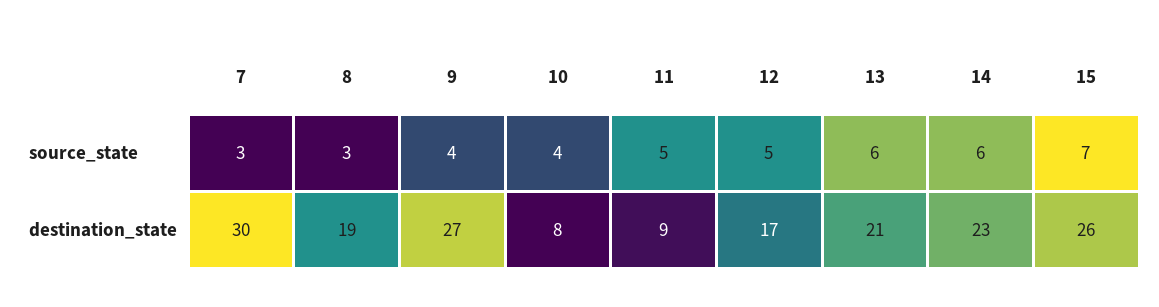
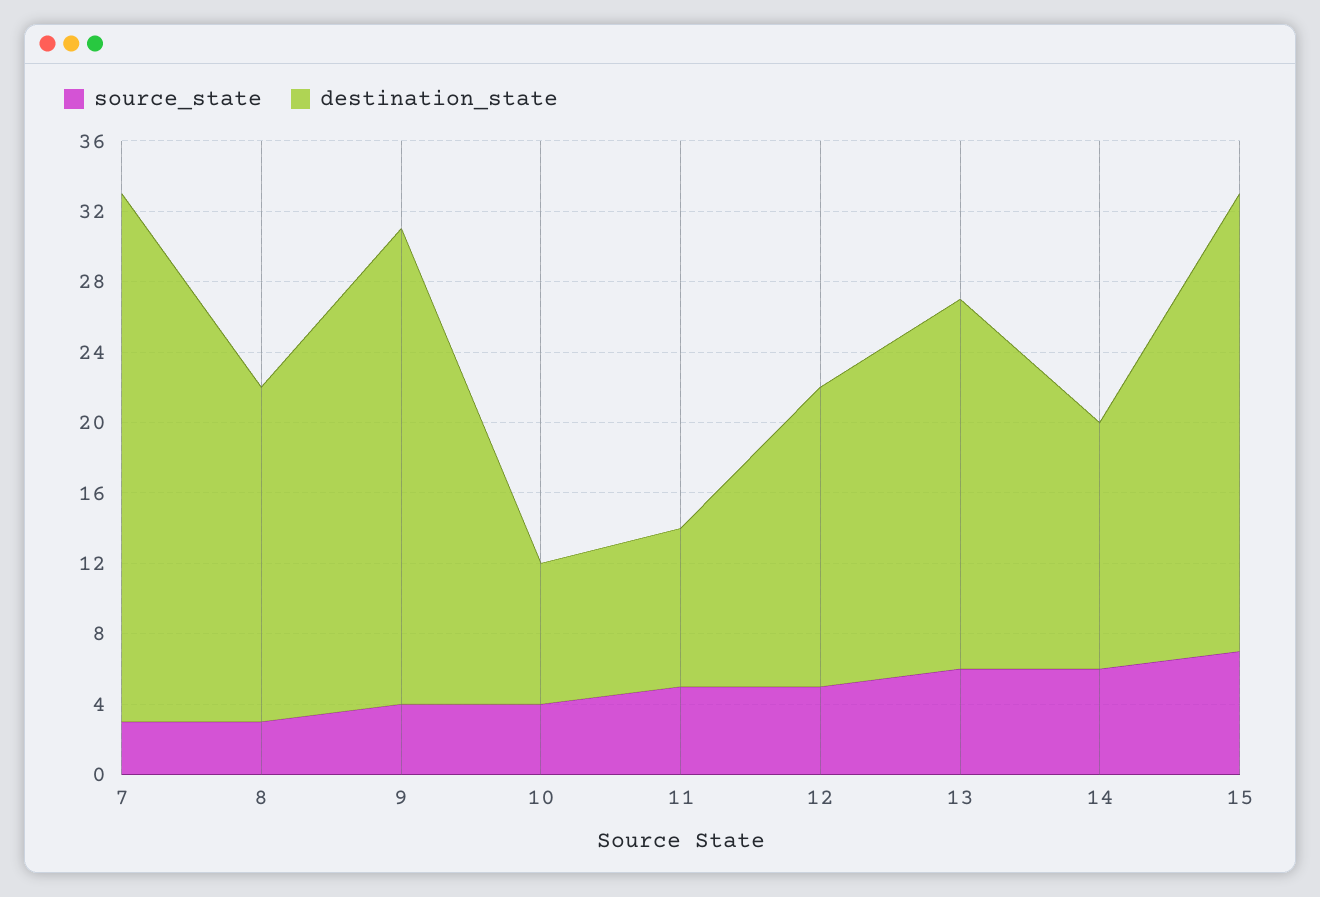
  {
    "source_state": {
      "7": 3,
      "8": 3,
      "9": 4,
      "10": 4,
      "11": 5,
      "12": 5,
      "13": 6,
      "14": 6,
      "15": 7
    },
    "destination_state": {
      "7": 30,
      "8": 19,
      "9": 27,
      "10": 8,
      "11": 9,
      "12": 17,
      "13": 21,
-     "14": 23,
+     "14": 14,
      "15": 26
    }
  }

